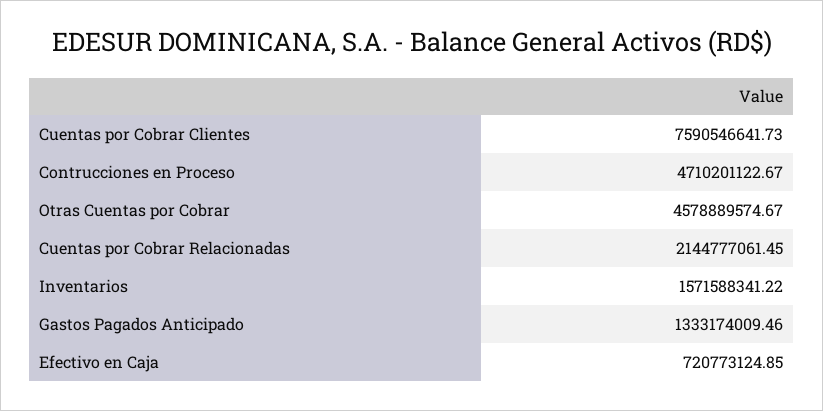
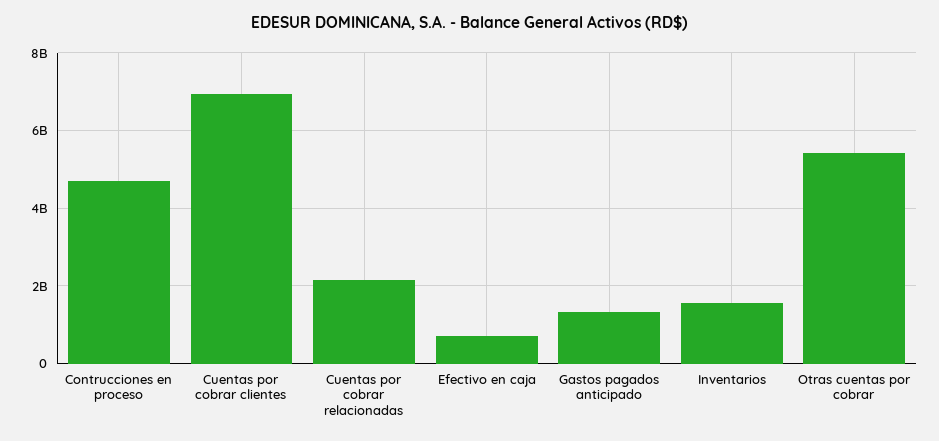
  {
-   "Cuentas por Cobrar Clientes": 7590546641.73,
+   "Cuentas por Cobrar Clientes": 7000000000,
    "Contrucciones en Proceso": 4710201122.67,
-   "Otras Cuentas por Cobrar": 4578889574.67,
+   "Otras Cuentas por Cobrar": 5400000000,
    "Cuentas por Cobrar Relacionadas": 2144777061.45,
    "Inventarios": 1571588341.22,
    "Gastos Pagados Anticipado": 1333174009.46,
    "Efectivo en Caja": 720773124.85
  }

